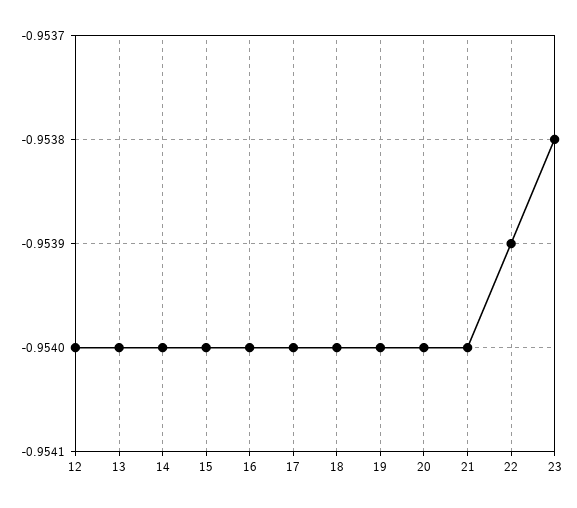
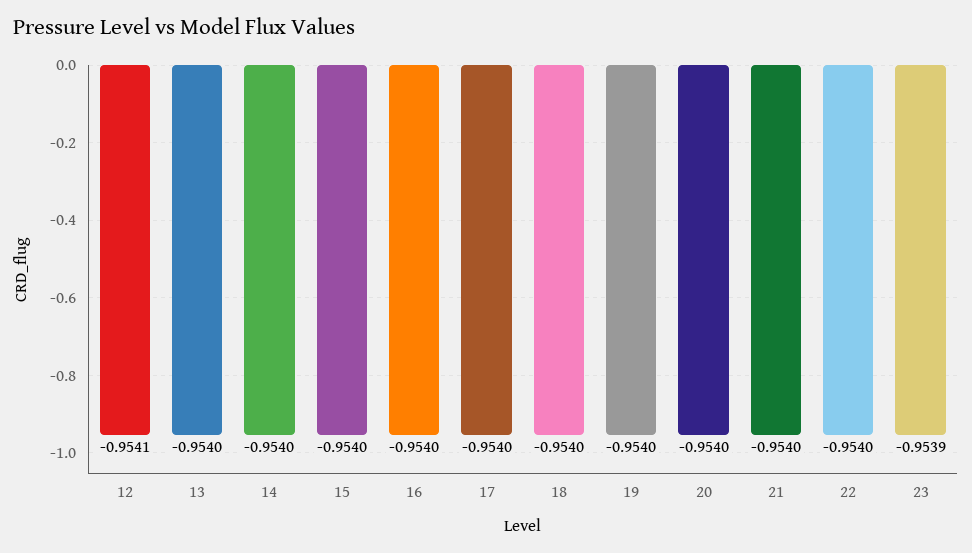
  {
-   "12": -0.954,
+   "12": -0.9541,
    "13": -0.954,
    "14": -0.954,
    "15": -0.954,
    "16": -0.954,
    "17": -0.954,
    "18": -0.954,
    "19": -0.954,
    "20": -0.954,
    "21": -0.954,
-   "22": -0.9539,
+   "22": -0.954,
-   "23": -0.9538
+   "23": -0.9539
  }

